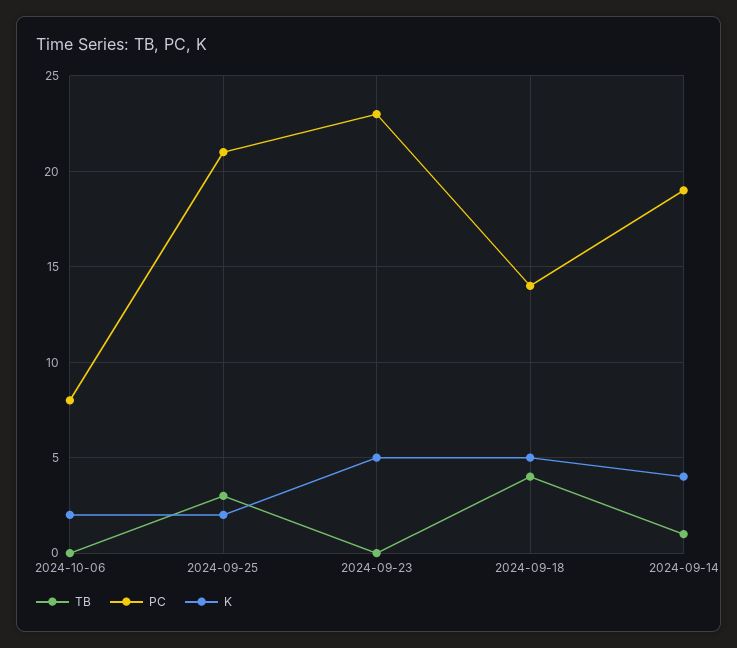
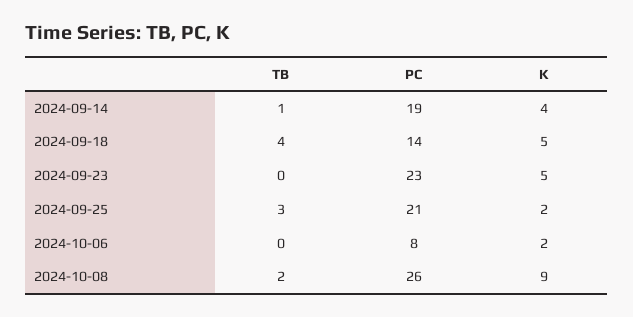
  {
    "TB": {
      "2024-10-06": 0,
      "2024-09-25": 3,
      "2024-09-23": 0,
      "2024-09-18": 4,
-     "2024-09-14": 1
+     "2024-09-14": 1,
+     "2024-10-08": 2
    },
    "PC": {
      "2024-10-06": 8,
      "2024-09-25": 21,
      "2024-09-23": 23,
      "2024-09-18": 14,
-     "2024-09-14": 19
+     "2024-09-14": 19,
+     "2024-10-08": 26
    },
    "K": {
      "2024-10-06": 2,
      "2024-09-25": 2,
      "2024-09-23": 5,
      "2024-09-18": 5,
-     "2024-09-14": 4
+     "2024-09-14": 4,
+     "2024-10-08": 9
    }
  }

